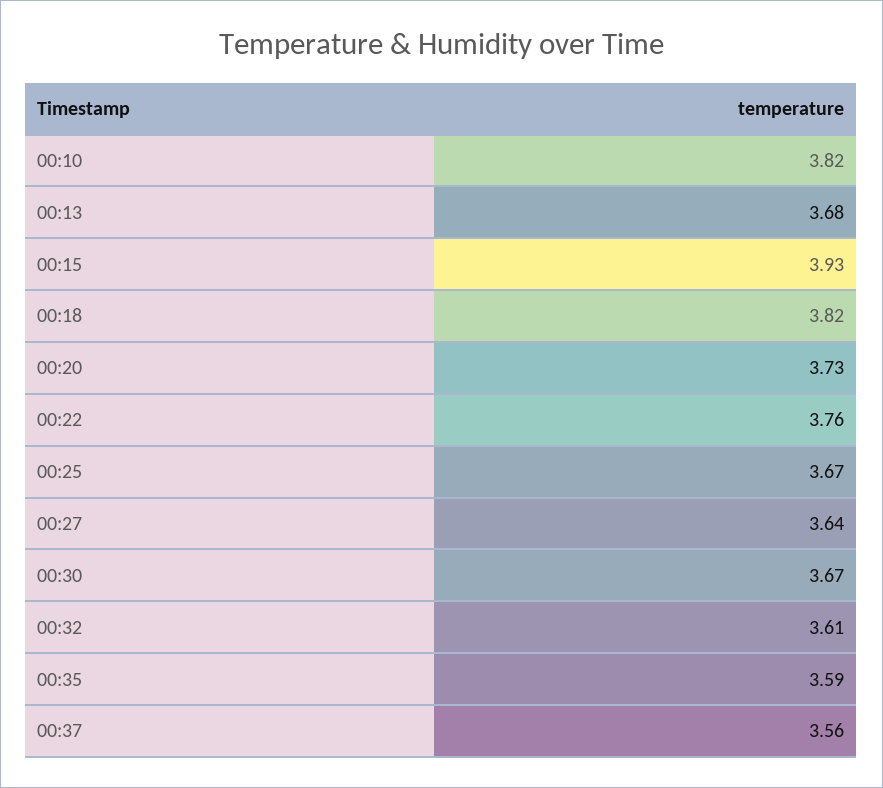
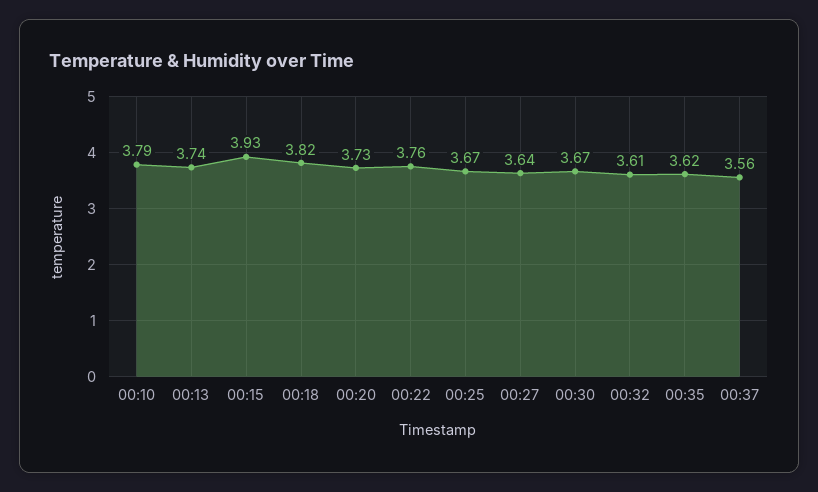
  {
-   "00:10": 3.82,
+   "00:10": 3.79,
-   "00:13": 3.68,
+   "00:13": 3.74,
    "00:15": 3.93,
    "00:18": 3.82,
    "00:20": 3.73,
    "00:22": 3.76,
    "00:25": 3.67,
    "00:27": 3.64,
    "00:30": 3.67,
    "00:32": 3.61,
-   "00:35": 3.59,
+   "00:35": 3.62,
    "00:37": 3.56
  }

